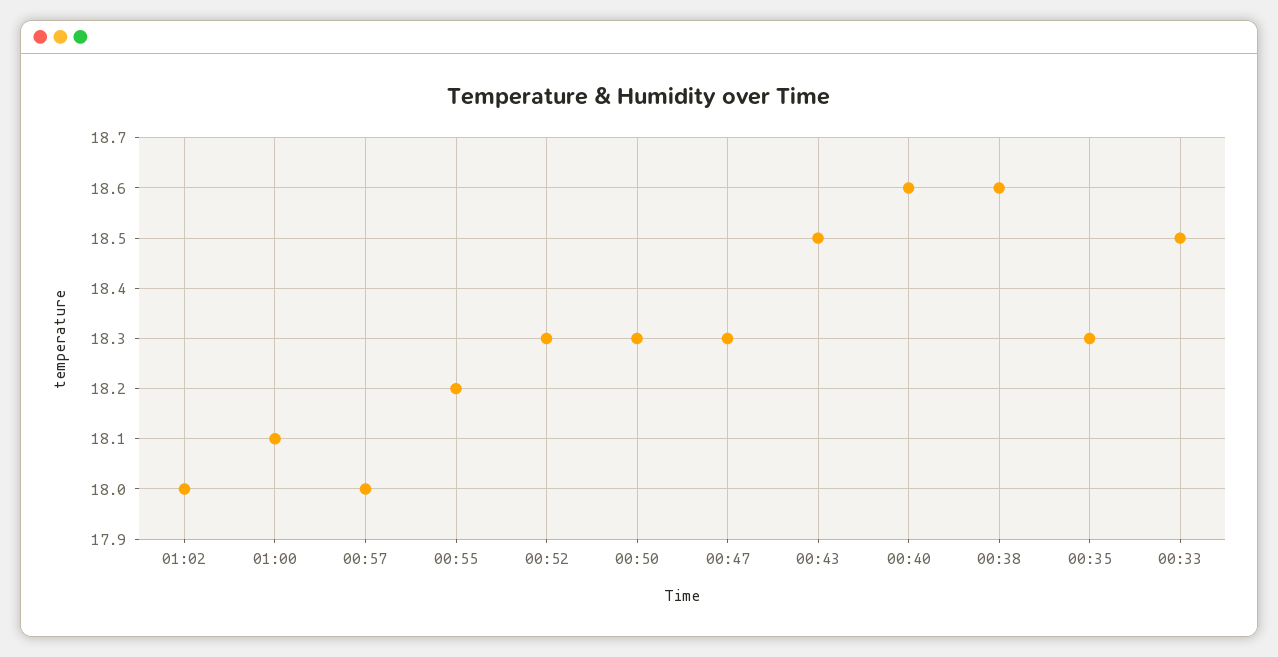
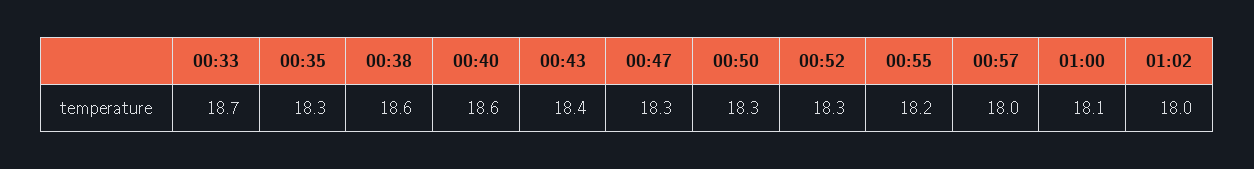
  {
    "01:02": 18,
    "01:00": 18.1,
    "00:57": 18,
    "00:55": 18.2,
    "00:52": 18.3,
    "00:50": 18.3,
    "00:47": 18.3,
-   "00:43": 18.5,
+   "00:43": 18.4,
    "00:40": 18.6,
    "00:38": 18.6,
    "00:35": 18.3,
-   "00:33": 18.5
+   "00:33": 18.7
  }

